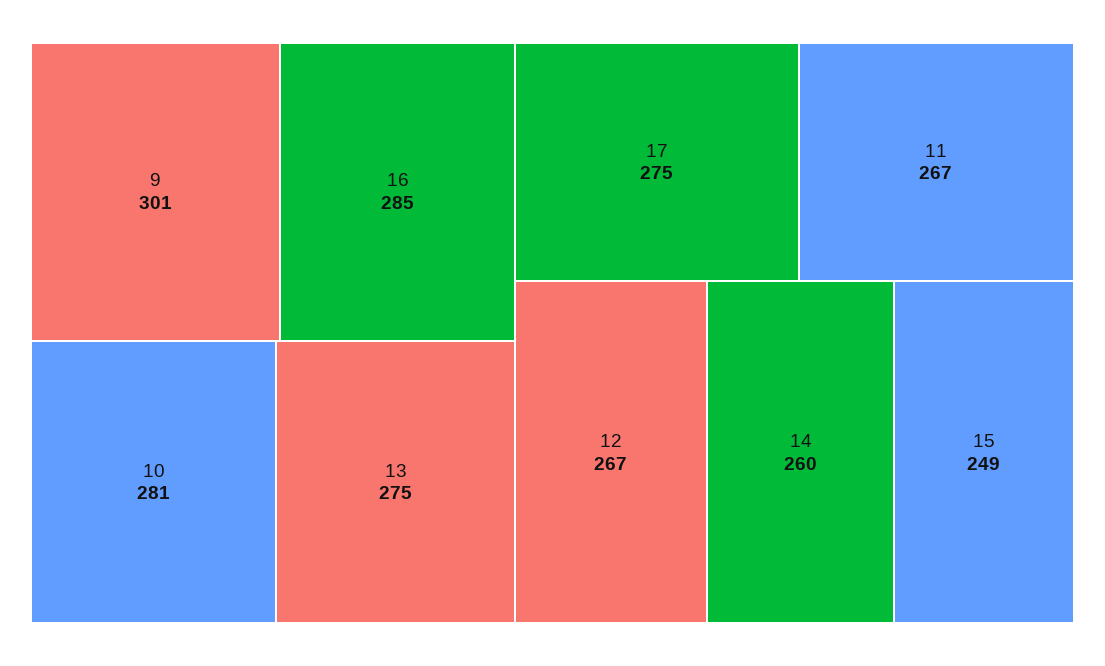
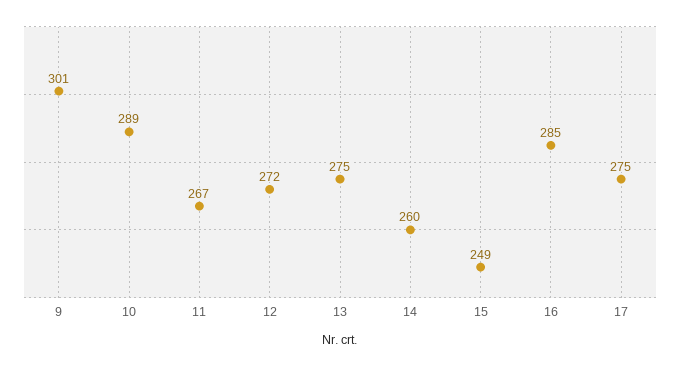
  {
    "9": 301,
    "16": 285,
-   "10": 281,
+   "10": 289,
    "13": 275,
    "17": 275,
    "11": 267,
-   "12": 267,
+   "12": 272,
    "14": 260,
    "15": 249
  }

